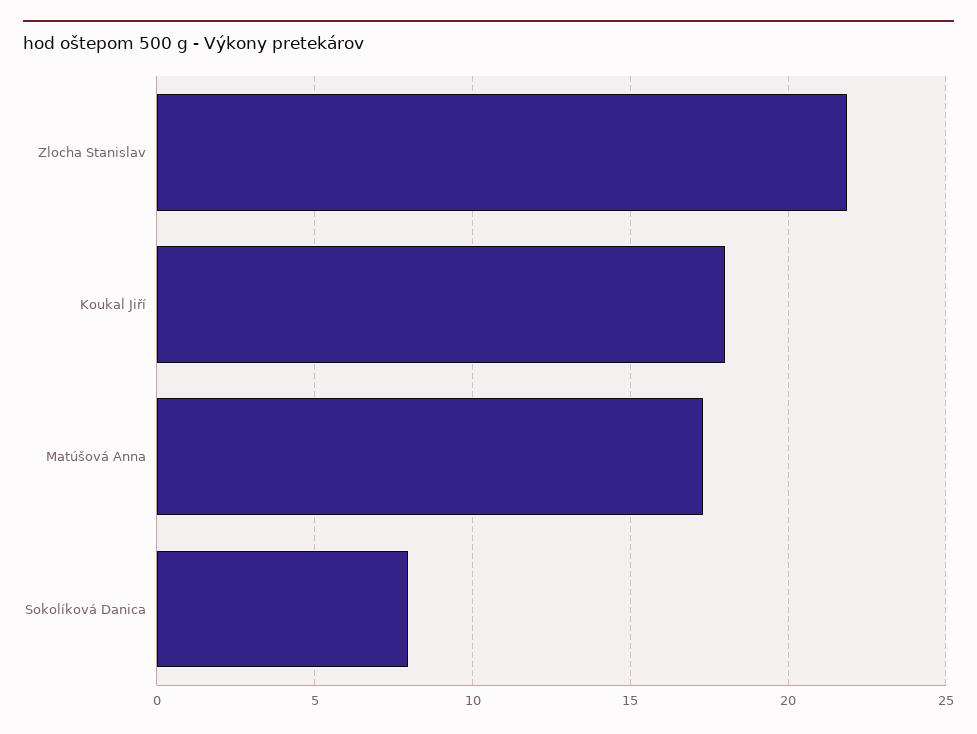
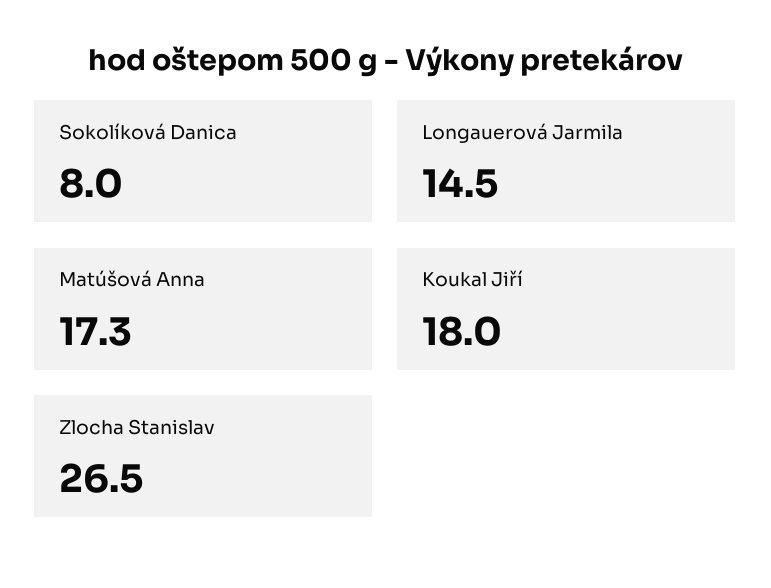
  {
-   "Zlocha Stanislav": 22,
+   "Zlocha Stanislav": 26.5,
    "Koukal Jiří": 18,
    "Matúšová Anna": 17.3,
-   "Sokolíková Danica": 8
+   "Sokolíková Danica": 8,
+   "Longauerová Jarmila": 14.5
  }

